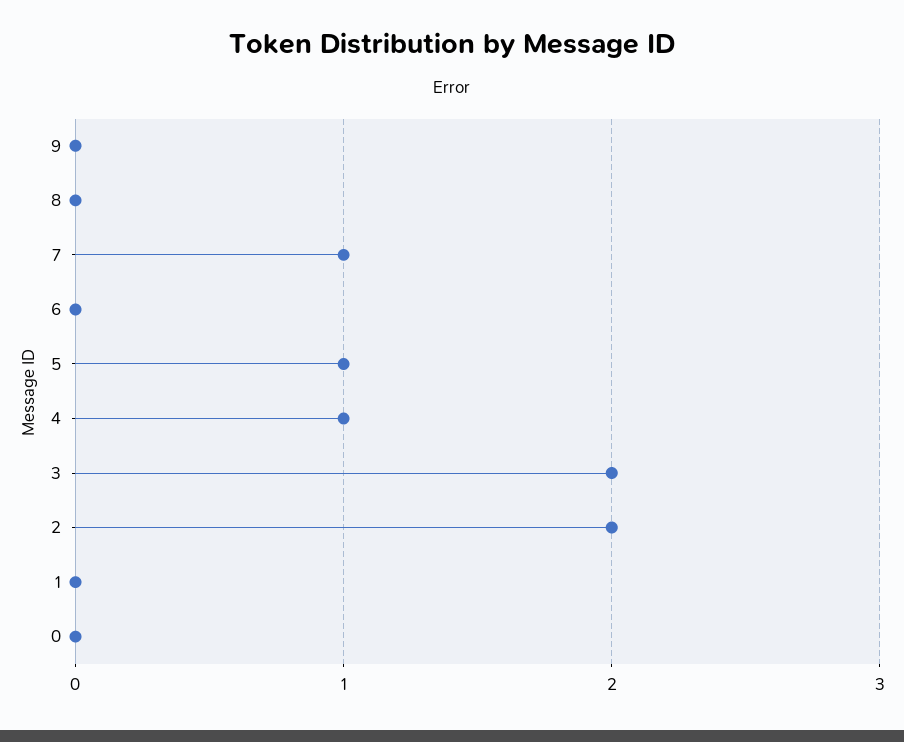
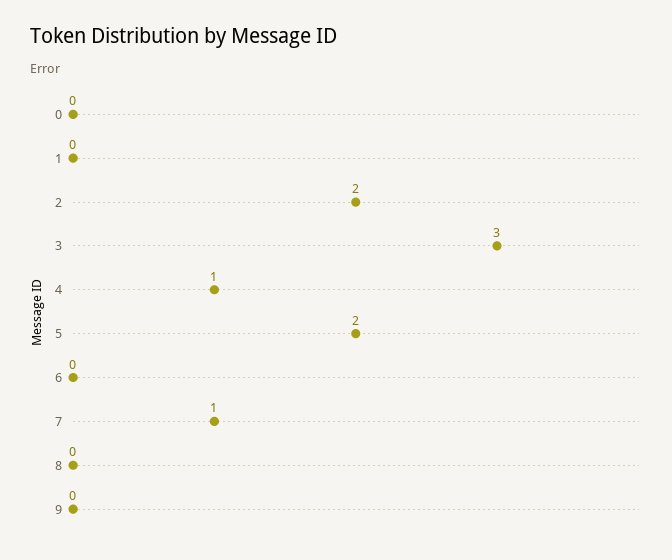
  {
    "9": 0,
    "8": 0,
    "7": 1,
    "6": 0,
-   "5": 1,
+   "5": 2,
    "4": 1,
-   "3": 2,
+   "3": 3,
    "2": 2,
    "1": 0,
    "0": 0
  }

